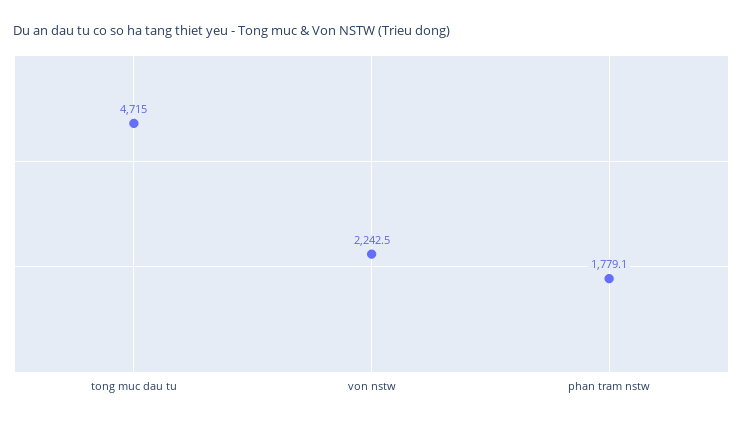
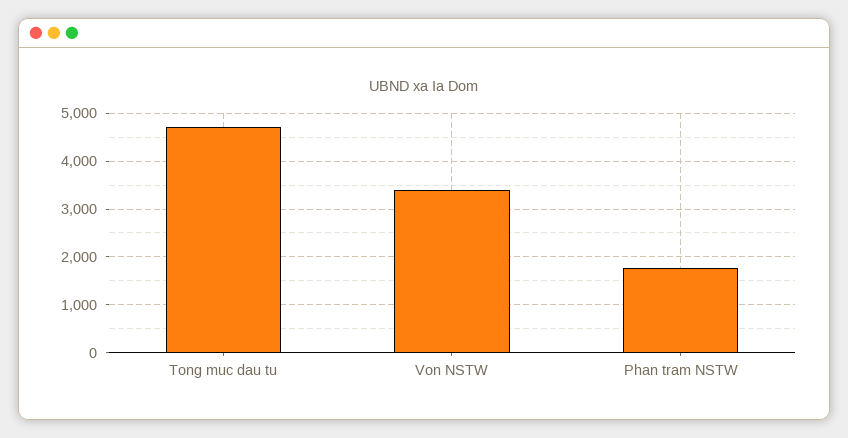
  {
    "tong muc dau tu": 4715,
-   "von nstw": 2242.5,
+   "von nstw": 3400,
    "phan tram nstw": 1779.1
  }

